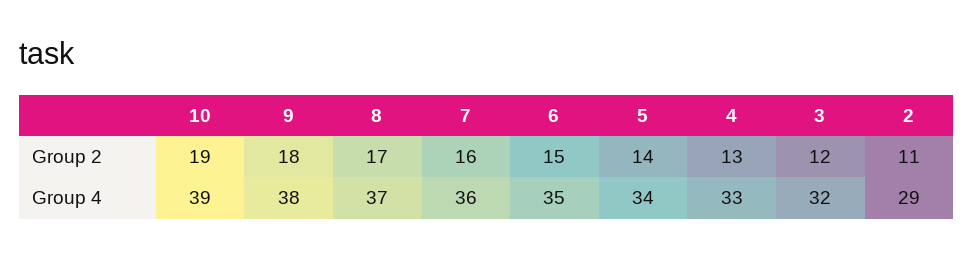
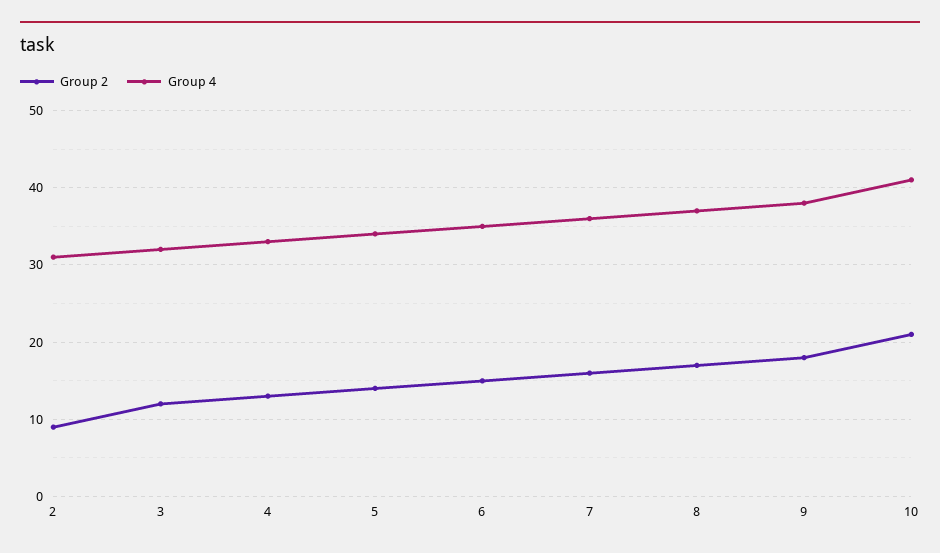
  {
    "Group 2": {
-     "10": 19,
+     "10": 21,
      "9": 18,
      "8": 17,
      "7": 16,
      "6": 15,
      "5": 14,
      "4": 13,
      "3": 12,
-     "2": 11
+     "2": 9
    },
    "Group 4": {
-     "10": 39,
+     "10": 41,
      "9": 38,
      "8": 37,
      "7": 36,
      "6": 35,
      "5": 34,
      "4": 33,
      "3": 32,
-     "2": 29
+     "2": 31
    }
  }

